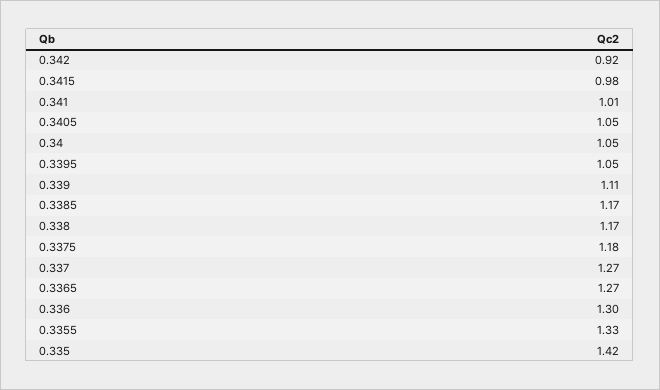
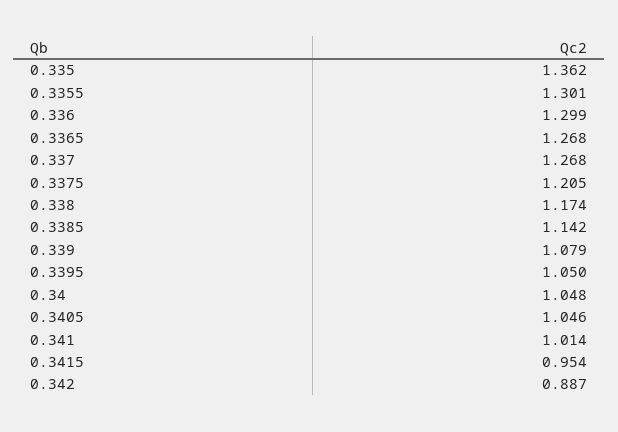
  {
-   "0.342": 0.92,
+   "0.342": 0.887,
-   "0.3415": 0.98,
+   "0.3415": 0.954,
    "0.341": 1.014,
    "0.3405": 1.046,
    "0.34": 1.048,
    "0.3395": 1.05,
-   "0.339": 1.11,
+   "0.339": 1.079,
-   "0.3385": 1.17,
+   "0.3385": 1.142,
    "0.338": 1.174,
-   "0.3375": 1.18,
+   "0.3375": 1.205,
    "0.337": 1.268,
    "0.3365": 1.268,
    "0.336": 1.299,
-   "0.3355": 1.33,
+   "0.3355": 1.301,
-   "0.335": 1.42
+   "0.335": 1.362
  }

